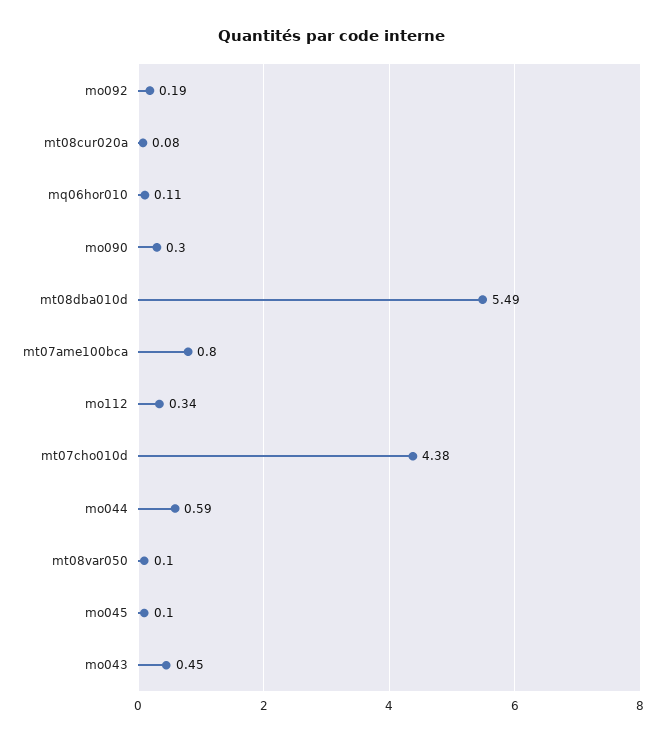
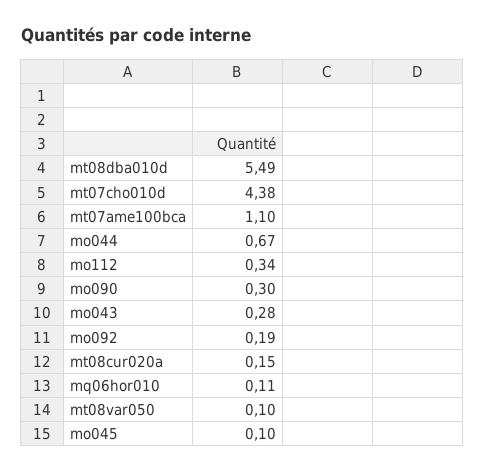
  {
    "mo092": 0.19,
-   "mt08cur020a": 0.08,
+   "mt08cur020a": 0.15,
    "mq06hor010": 0.11,
    "mo090": 0.3,
    "mt08dba010d": 5.49,
-   "mt07ame100bca": 0.8,
+   "mt07ame100bca": 1.1,
    "mo112": 0.34,
    "mt07cho010d": 4.38,
-   "mo044": 0.59,
+   "mo044": 0.67,
    "mt08var050": 0.1,
    "mo045": 0.1,
-   "mo043": 0.45
+   "mo043": 0.28
  }

